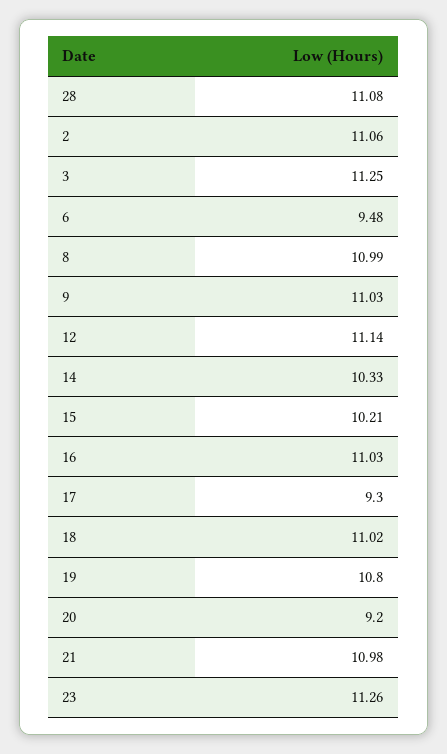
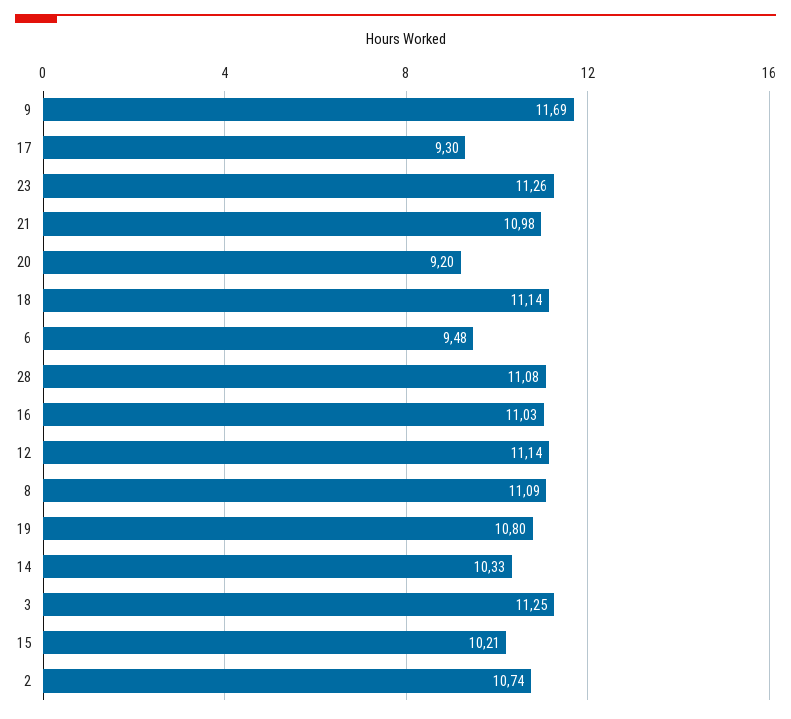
  {
    "28": 11.08,
-   "2": 11.06,
+   "2": 10.74,
    "3": 11.25,
    "6": 9.48,
-   "8": 10.99,
+   "8": 11.09,
-   "9": 11.03,
+   "9": 11.69,
    "12": 11.14,
    "14": 10.33,
    "15": 10.21,
    "16": 11.03,
    "17": 9.3,
-   "18": 11.02,
+   "18": 11.14,
    "19": 10.8,
    "20": 9.2,
    "21": 10.98,
    "23": 11.26
  }

